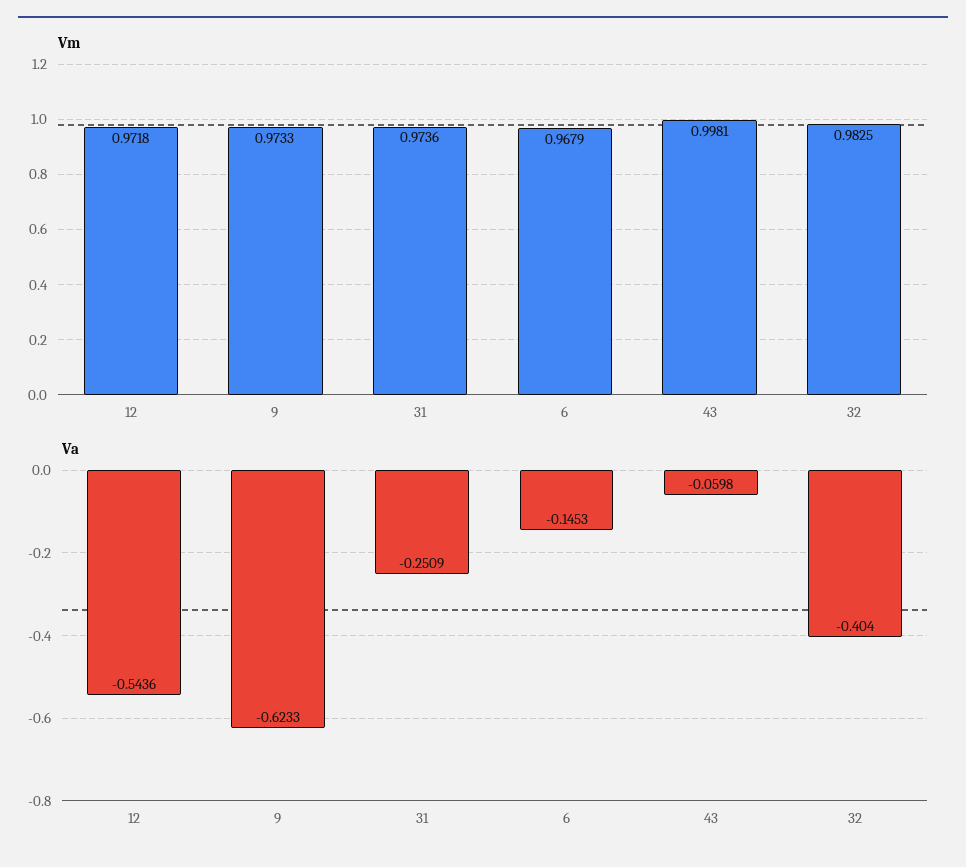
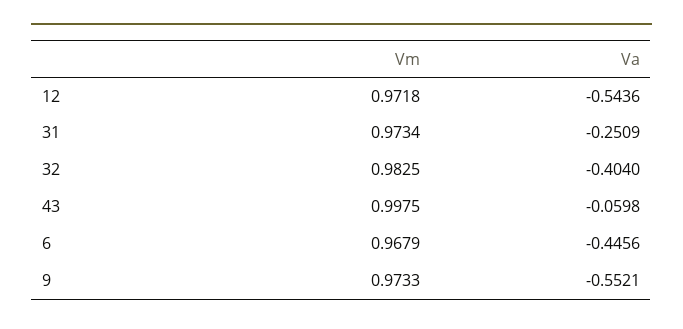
  {
    "Vm": {
      "12": 0.9718,
      "9": 0.9733,
-     "31": 0.9736,
+     "31": 0.9734,
      "6": 0.9679,
-     "43": 0.9981,
+     "43": 0.9975,
      "32": 0.9825
    },
    "Va": {
      "12": -0.5436,
-     "9": -0.6233,
+     "9": -0.5521,
      "31": -0.2509,
-     "6": -0.1453,
+     "6": -0.4456,
      "43": -0.0598,
      "32": -0.404
    }
  }

